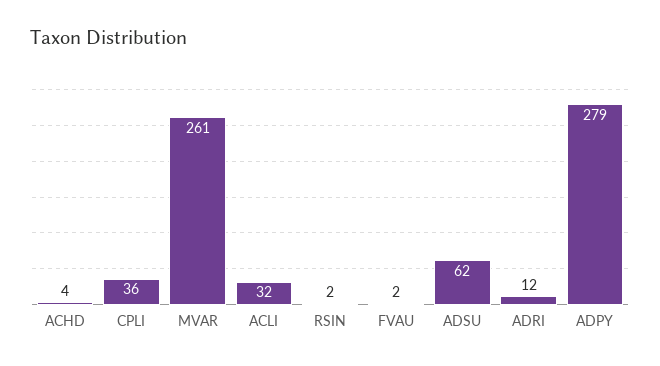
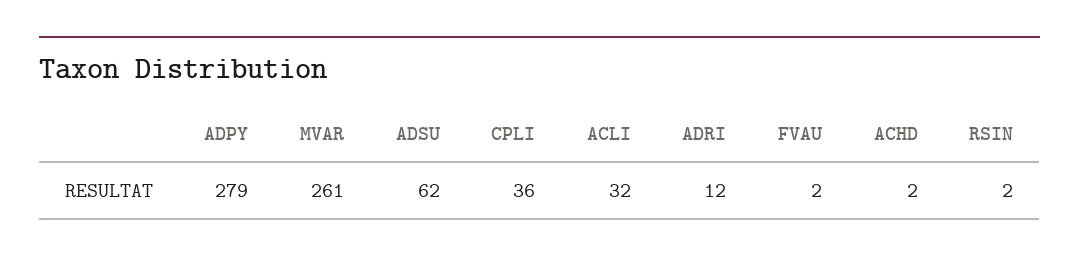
  {
-   "ACHD": 4,
+   "ACHD": 2,
    "CPLI": 36,
    "MVAR": 261,
    "ACLI": 32,
    "RSIN": 2,
    "FVAU": 2,
    "ADSU": 62,
    "ADRI": 12,
    "ADPY": 279
  }

